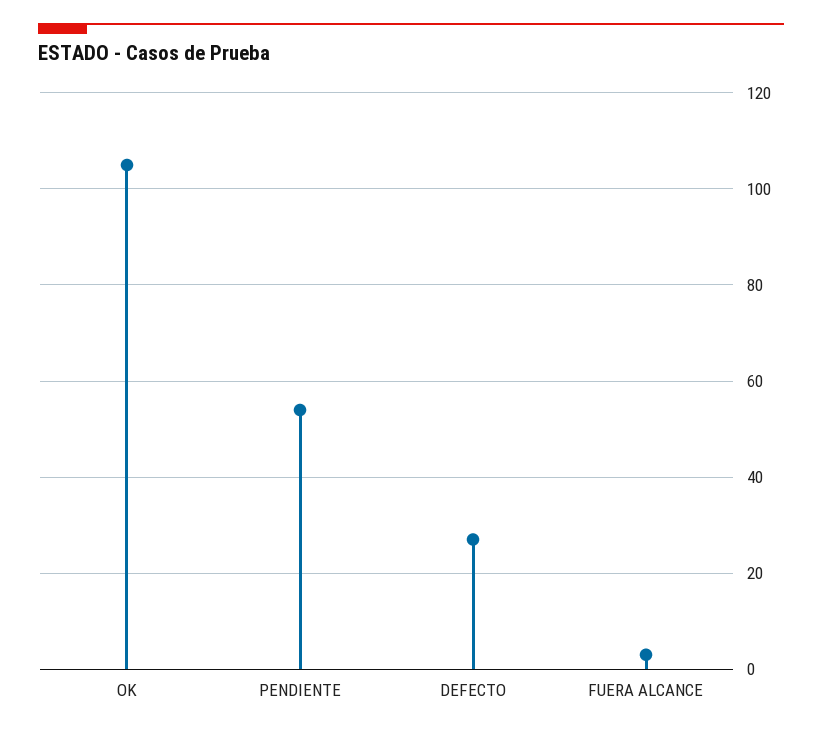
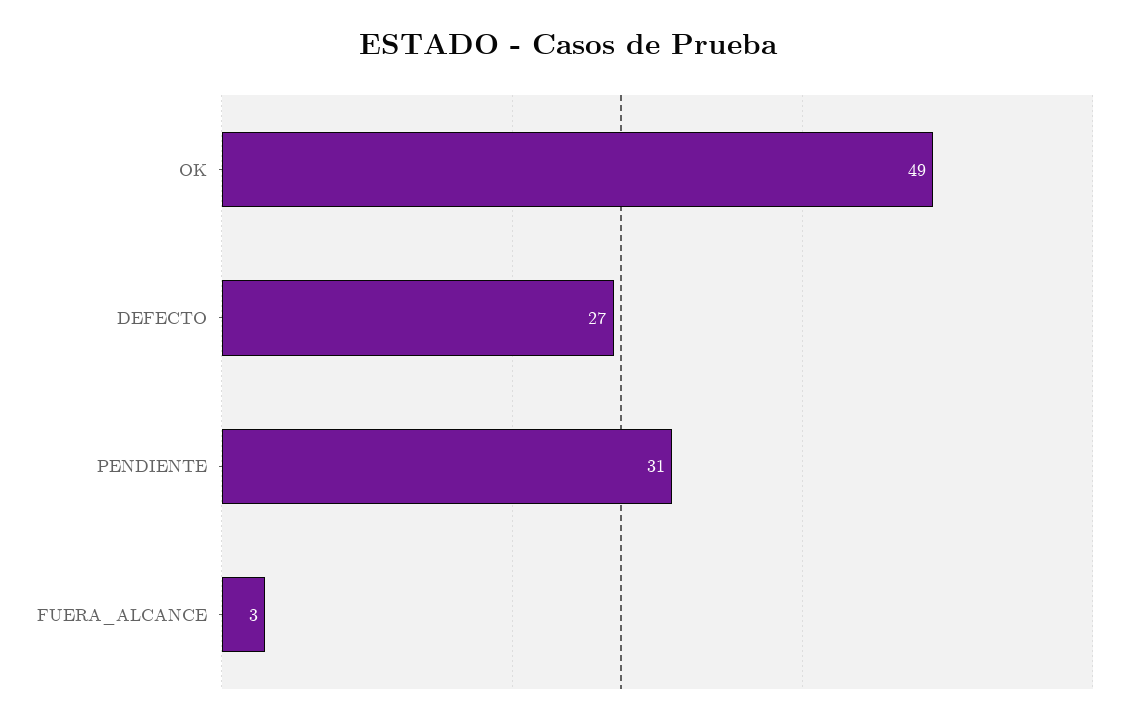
  {
-   "OK": 105,
+   "OK": 49,
-   "PENDIENTE": 55,
+   "PENDIENTE": 31,
    "DEFECTO": 27,
    "FUERA ALCANCE": 3
  }

